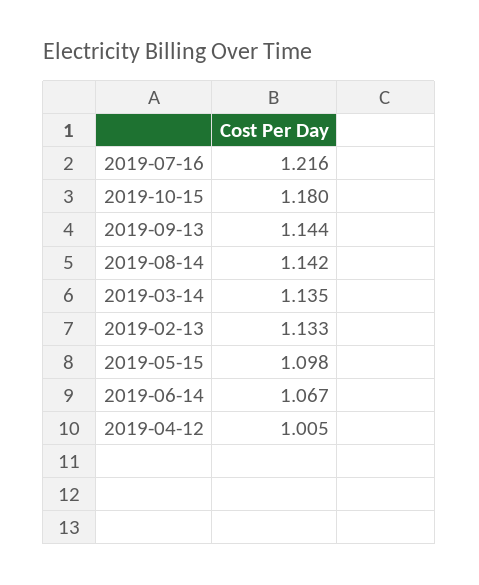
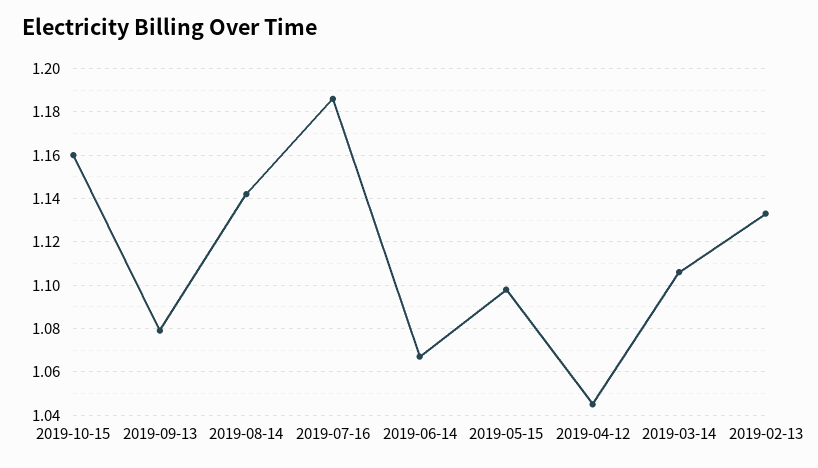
  {
-   "2019-07-16": 1.216,
+   "2019-07-16": 1.185,
-   "2019-10-15": 1.18,
+   "2019-10-15": 1.16,
-   "2019-09-13": 1.144,
+   "2019-09-13": 1.08,
    "2019-08-14": 1.142,
-   "2019-03-14": 1.135,
+   "2019-03-14": 1.105,
    "2019-02-13": 1.133,
    "2019-05-15": 1.098,
    "2019-06-14": 1.067,
-   "2019-04-12": 1.005
+   "2019-04-12": 1.045
  }

